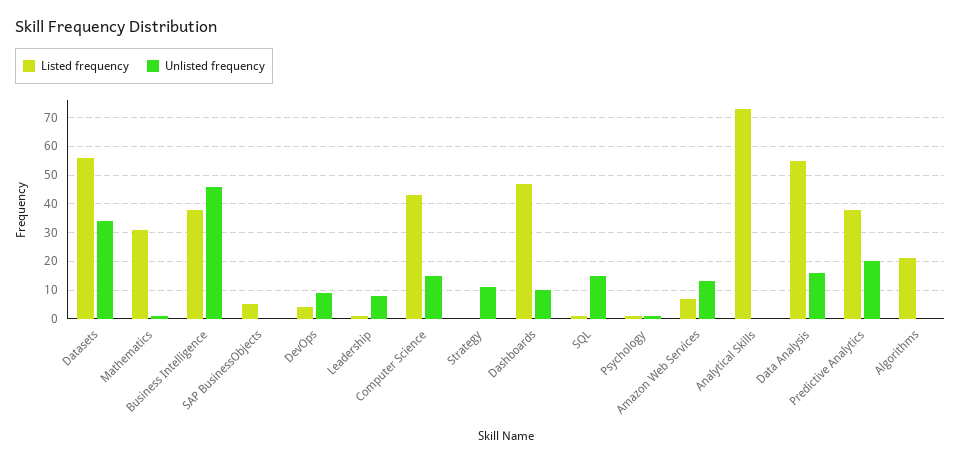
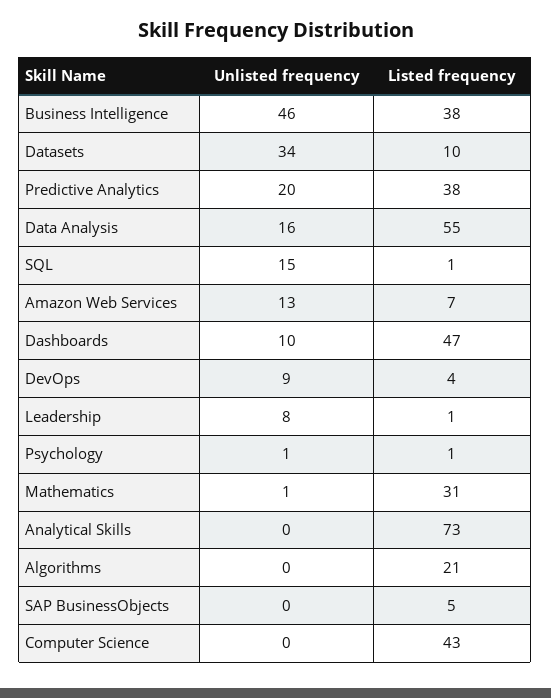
  {
    "Listed frequency": {
-     "Datasets": 55,
+     "Datasets": 10,
      "Mathematics": 31,
      "Business Intelligence": 38,
      "SAP BusinessObjects": 5,
      "DevOps": 4,
      "Leadership": 1,
      "Computer Science": 43,
-     "Strategy": 0,
      "Dashboards": 47,
      "SQL": 1,
      "Psychology": 1,
      "Amazon Web Services": 7,
      "Analytical Skills": 73,
      "Data Analysis": 55,
      "Predictive Analytics": 38,
      "Algorithms": 21
    },
    "Unlisted frequency": {
      "Datasets": 34,
      "Mathematics": 1,
      "Business Intelligence": 46,
      "SAP BusinessObjects": 0,
      "DevOps": 9,
      "Leadership": 8,
-     "Computer Science": 15,
+     "Computer Science": 0,
-     "Strategy": 10,
      "Dashboards": 10,
      "SQL": 15,
      "Psychology": 1,
      "Amazon Web Services": 13,
      "Analytical Skills": 0,
      "Data Analysis": 16,
      "Predictive Analytics": 20,
      "Algorithms": 0
    }
  }

